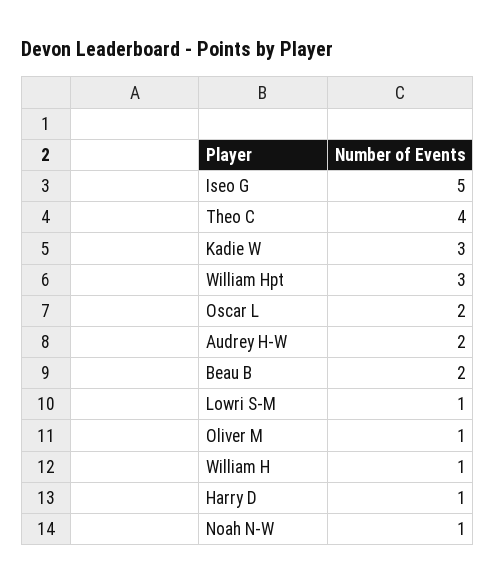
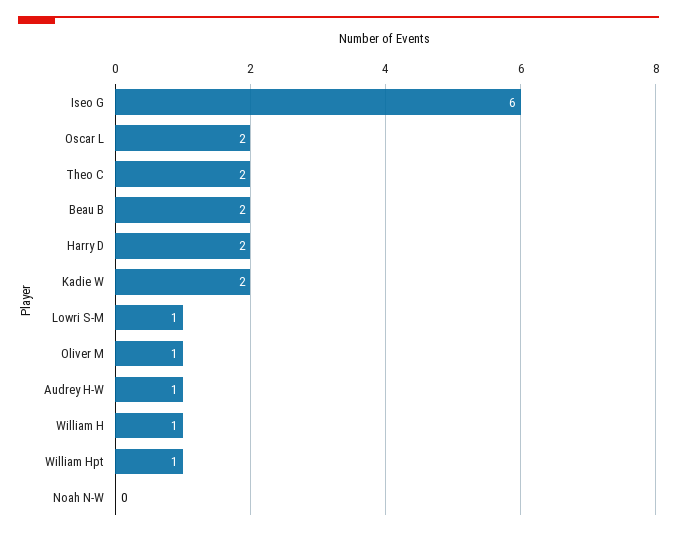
  {
-   "Iseo G": 5,
+   "Iseo G": 6,
-   "Theo C": 4,
+   "Theo C": 2,
-   "Kadie W": 3,
+   "Kadie W": 2,
-   "William Hpt": 3,
+   "William Hpt": 1,
    "Oscar L": 2,
-   "Audrey H-W": 2,
+   "Audrey H-W": 1,
    "Beau B": 2,
    "Lowri S-M": 1,
    "Oliver M": 1,
    "William H": 1,
-   "Harry D": 1,
+   "Harry D": 2,
-   "Noah N-W": 1
+   "Noah N-W": 0
  }

